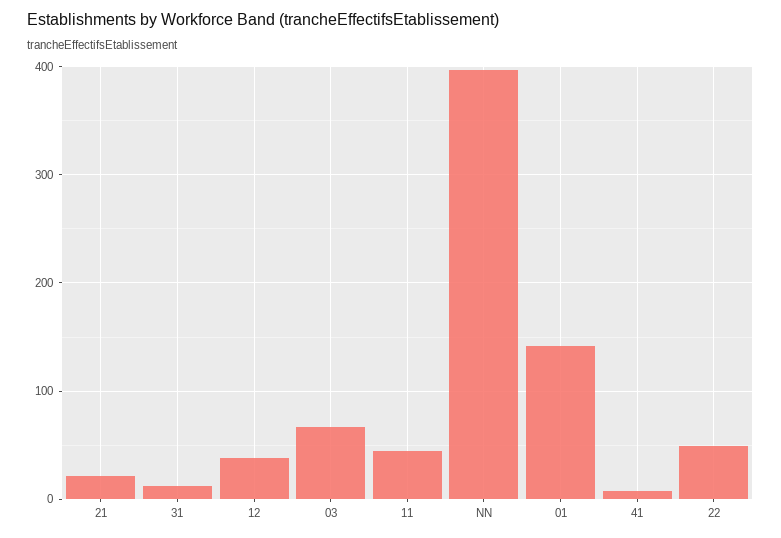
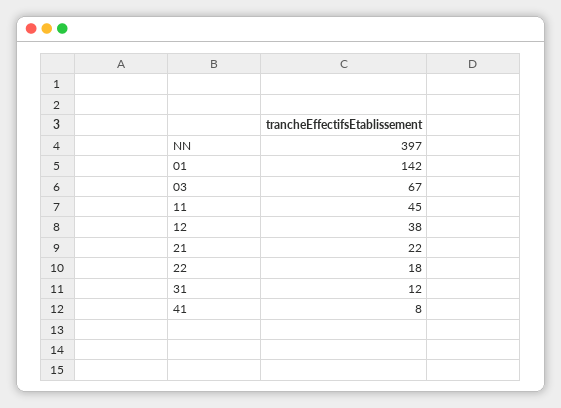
  {
    "21": 22,
    "31": 12,
    "12": 38,
    "03": 67,
    "11": 45,
    "NN": 397,
    "01": 142,
    "41": 8,
-   "22": 50
+   "22": 18
  }

